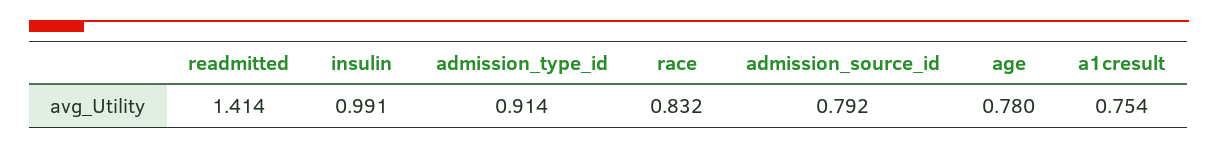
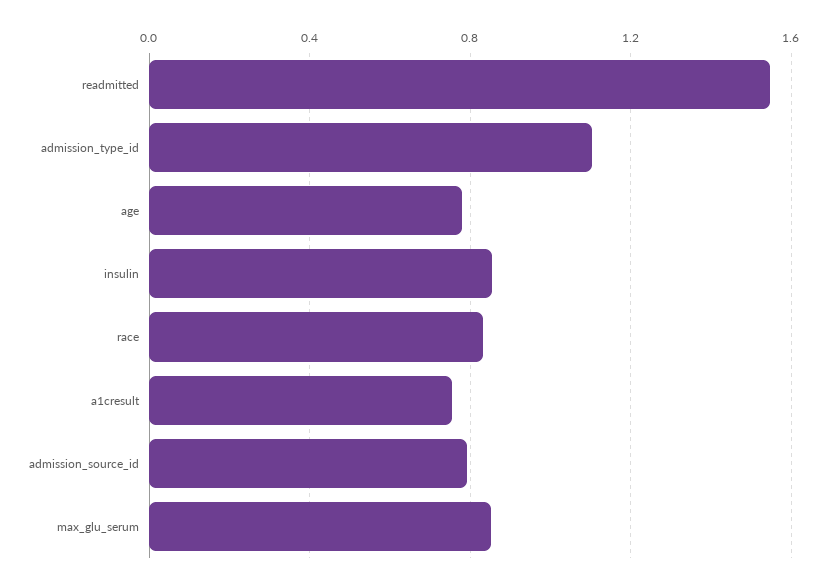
  {
-   "readmitted": 1.414,
+   "readmitted": 1.55,
-   "insulin": 0.991,
+   "insulin": 0.85,
-   "admission_type_id": 0.914,
+   "admission_type_id": 1.1,
    "race": 0.832,
    "admission_source_id": 0.792,
    "age": 0.78,
-   "a1cresult": 0.754
+   "a1cresult": 0.754,
+   "max_glu_serum": 0.85
  }

